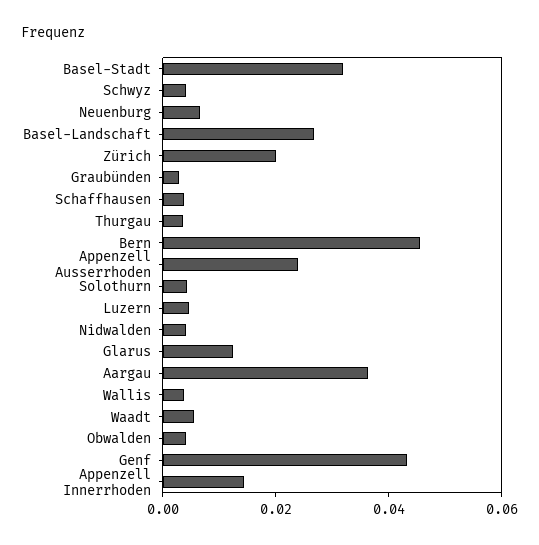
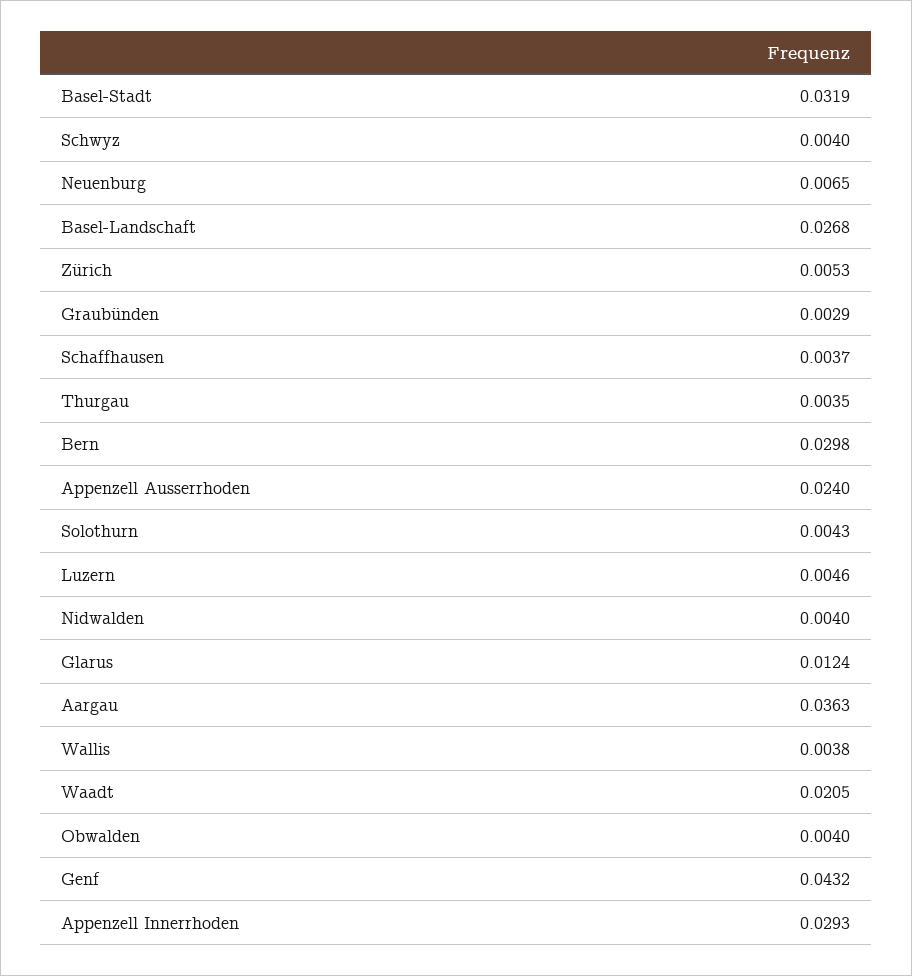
  {
    "Basel-Stadt": 0.0319,
    "Schwyz": 0.004,
    "Neuenburg": 0.0065,
    "Basel-Landschaft": 0.0268,
-   "Zürich": 0.02,
+   "Zürich": 0.0053,
    "Graubünden": 0.0029,
    "Schaffhausen": 0.0037,
    "Thurgau": 0.0035,
-   "Bern": 0.045,
+   "Bern": 0.0298,
    "Appenzell Ausserrhoden": 0.024,
    "Solothurn": 0.0043,
    "Luzern": 0.0046,
    "Nidwalden": 0.004,
    "Glarus": 0.0124,
    "Aargau": 0.0363,
    "Wallis": 0.0038,
-   "Waadt": 0.005,
+   "Waadt": 0.0205,
    "Obwalden": 0.004,
    "Genf": 0.0432,
-   "Appenzell Innerrhoden": 0.015
+   "Appenzell Innerrhoden": 0.0293
  }

